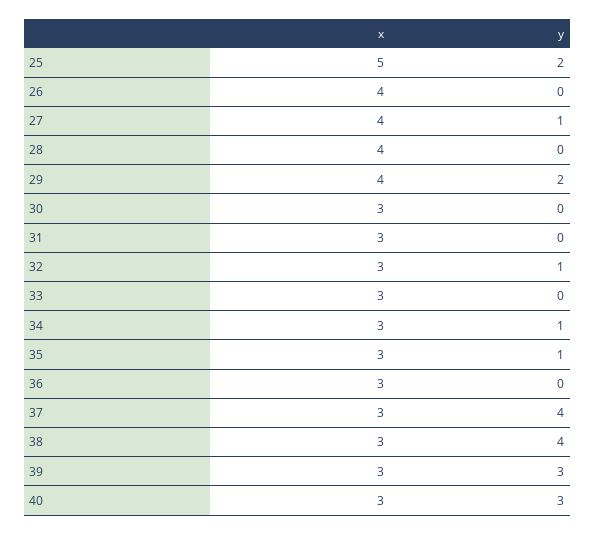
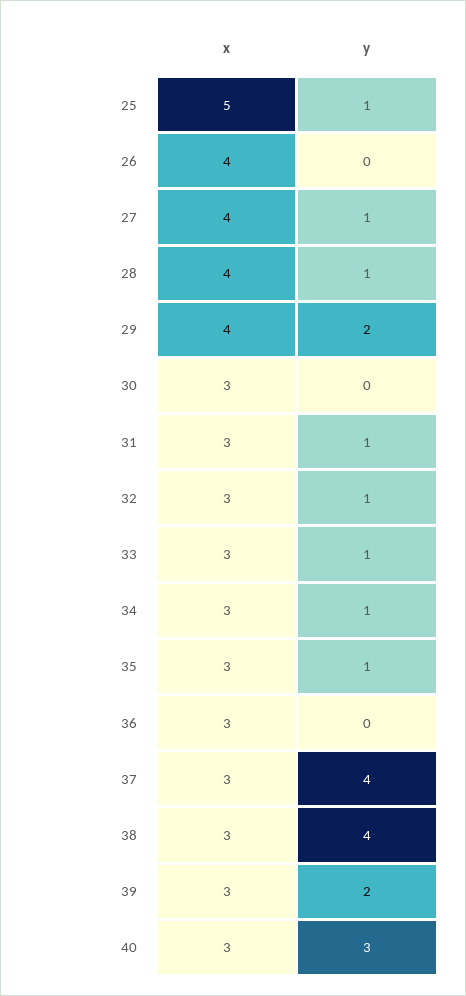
  {
    "x": {
      "25": 5,
      "26": 4,
      "27": 4,
      "28": 4,
      "29": 4,
      "30": 3,
      "31": 3,
      "32": 3,
      "33": 3,
      "34": 3,
      "35": 3,
      "36": 3,
      "37": 3,
      "38": 3,
      "39": 3,
      "40": 3
    },
    "y": {
-     "25": 2,
+     "25": 1,
      "26": 0,
      "27": 1,
-     "28": 0,
+     "28": 1,
      "29": 2,
      "30": 0,
-     "31": 0,
+     "31": 1,
      "32": 1,
-     "33": 0,
+     "33": 1,
      "34": 1,
      "35": 1,
      "36": 0,
      "37": 4,
      "38": 4,
-     "39": 3,
+     "39": 2,
      "40": 3
    }
  }

